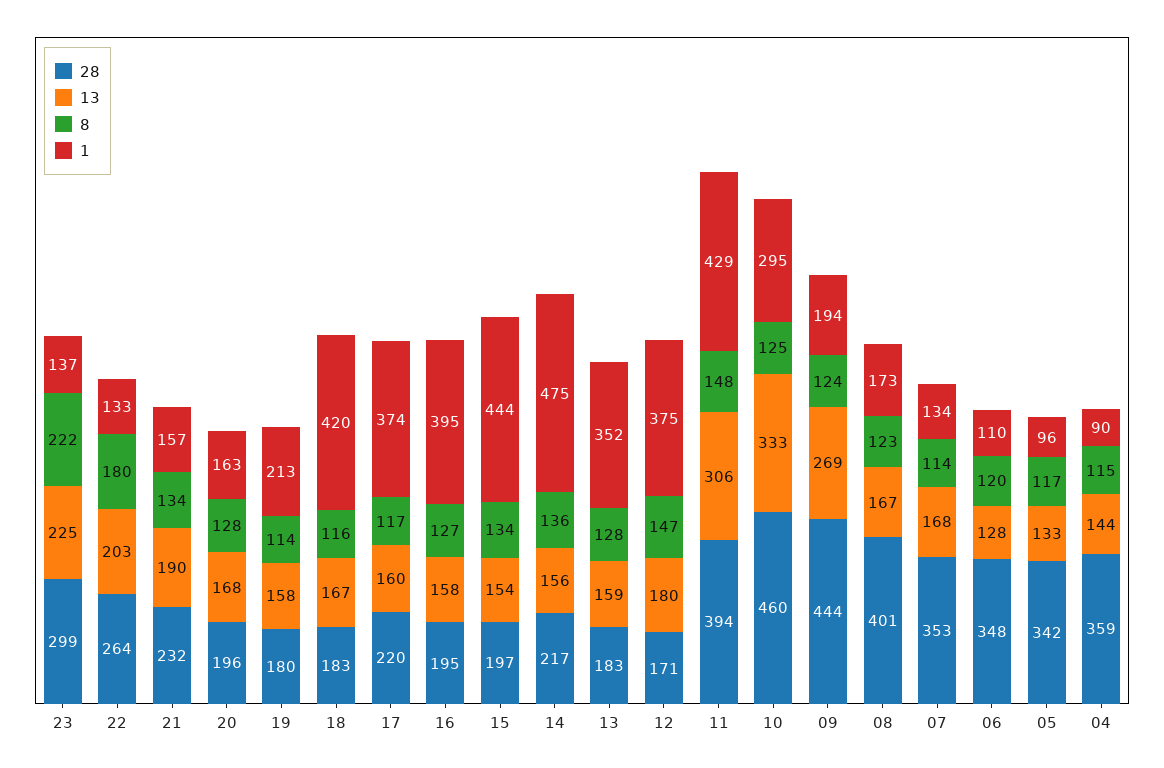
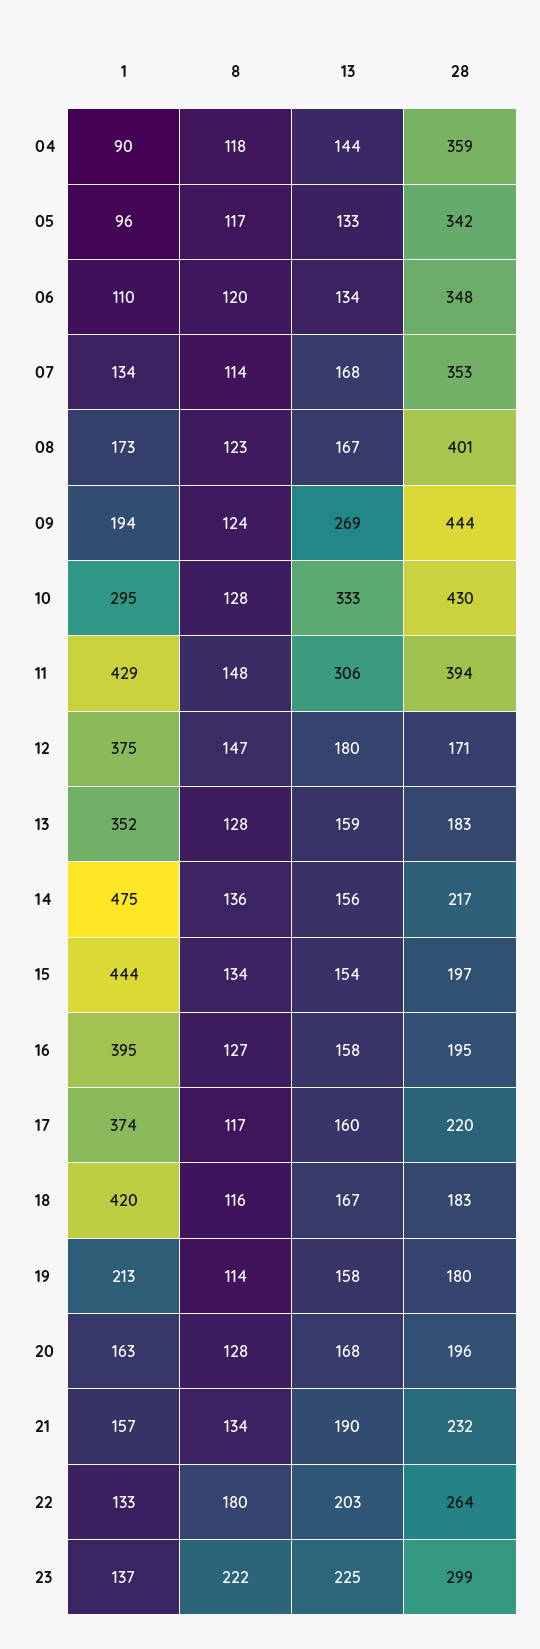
  {
    "28": {
      "23": 299,
      "22": 264,
      "21": 232,
      "20": 196,
      "19": 180,
      "18": 183,
      "17": 220,
      "16": 195,
      "15": 197,
      "14": 217,
      "13": 183,
      "12": 171,
      "11": 394,
-     "10": 460,
+     "10": 430,
      "09": 444,
      "08": 401,
      "07": 353,
      "06": 348,
      "05": 342,
      "04": 359
    },
    "13": {
      "23": 225,
      "22": 203,
      "21": 190,
      "20": 168,
      "19": 158,
      "18": 167,
      "17": 160,
      "16": 158,
      "15": 154,
      "14": 156,
      "13": 159,
      "12": 180,
      "11": 306,
      "10": 333,
      "09": 269,
      "08": 167,
      "07": 168,
-     "06": 128,
+     "06": 134,
      "05": 133,
      "04": 144
    },
    "8": {
      "23": 222,
      "22": 180,
      "21": 134,
      "20": 128,
      "19": 114,
      "18": 116,
      "17": 117,
      "16": 127,
      "15": 134,
      "14": 136,
      "13": 128,
      "12": 147,
      "11": 148,
-     "10": 125,
+     "10": 128,
      "09": 124,
      "08": 123,
      "07": 114,
      "06": 120,
      "05": 117,
-     "04": 115
+     "04": 118
    },
    "1": {
      "23": 137,
      "22": 133,
      "21": 157,
      "20": 163,
      "19": 213,
      "18": 420,
      "17": 374,
      "16": 395,
      "15": 444,
      "14": 475,
      "13": 352,
      "12": 375,
      "11": 429,
      "10": 295,
      "09": 194,
      "08": 173,
      "07": 134,
      "06": 110,
      "05": 96,
      "04": 90
    }
  }

